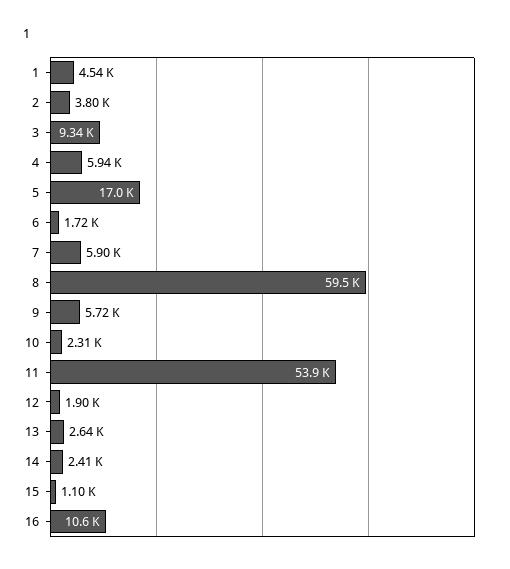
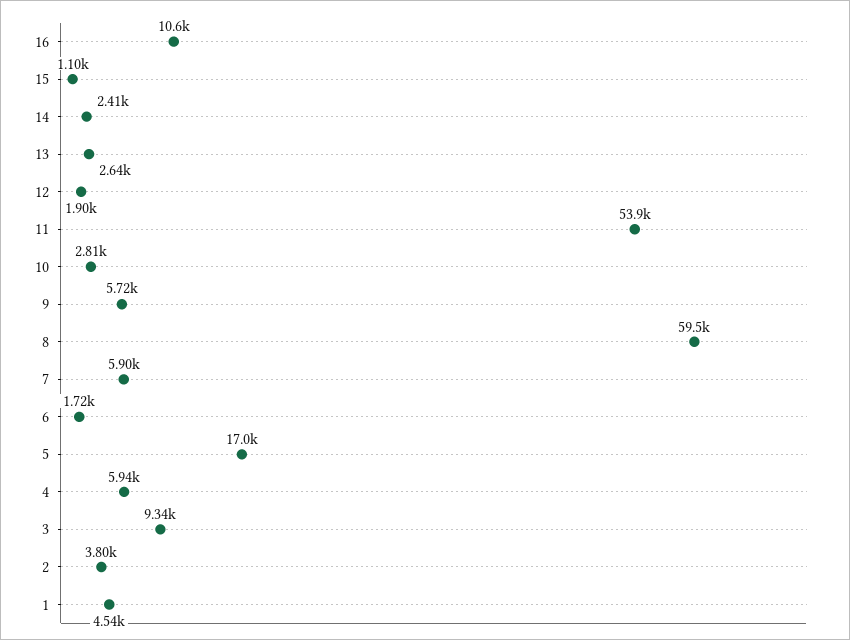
  {
    "1": 4540,
    "2": 3800,
    "3": 9340,
    "4": 5940,
    "5": 17000,
    "6": 1720,
    "7": 5900,
    "8": 59500,
    "9": 5720,
-   "10": 2310,
+   "10": 2810,
    "11": 53900,
    "12": 1900,
    "13": 2640,
    "14": 2410,
    "15": 1100,
    "16": 10600
  }

